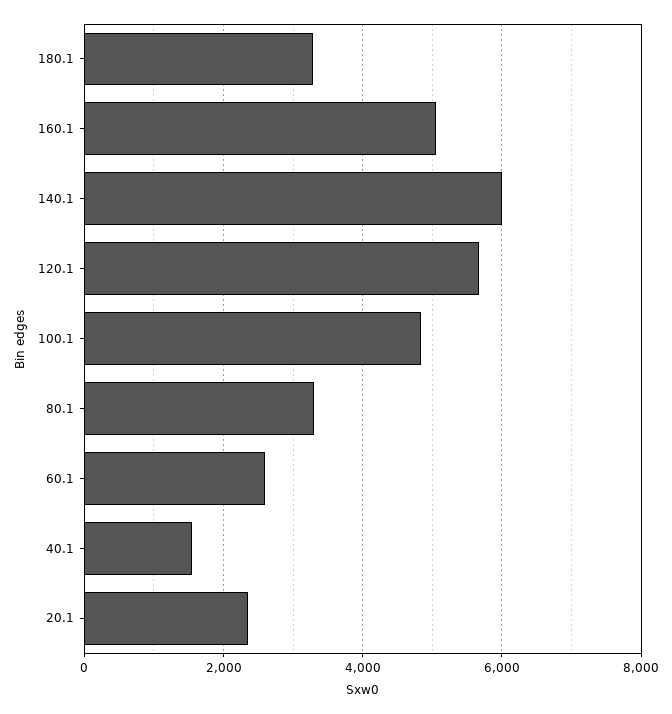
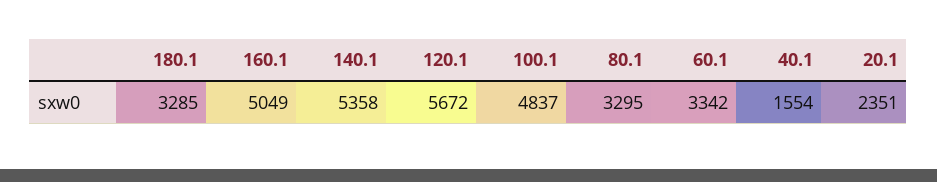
  {
    "180.1": 3285,
    "160.1": 5049,
-   "140.1": 6000,
+   "140.1": 5358,
    "120.1": 5672,
    "100.1": 4837,
    "80.1": 3295,
-   "60.1": 2600,
+   "60.1": 3342,
    "40.1": 1554,
    "20.1": 2351
  }

